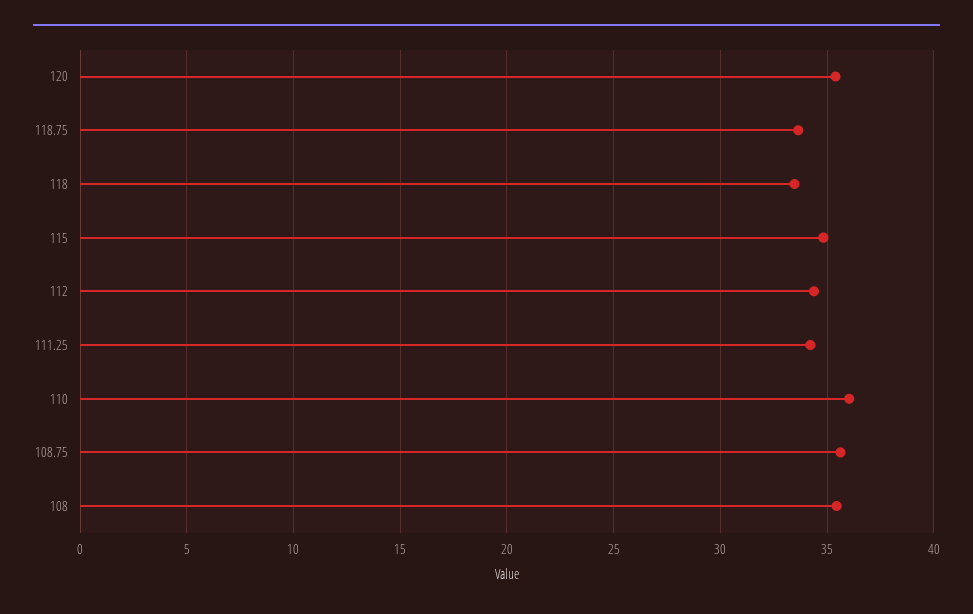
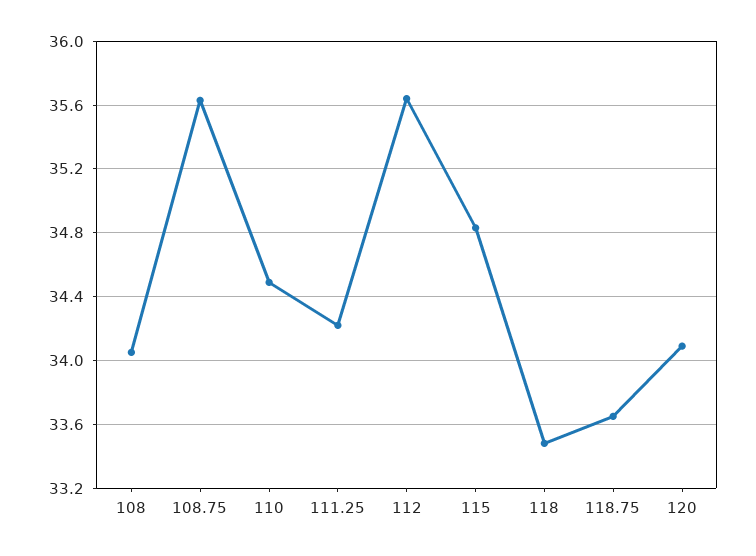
  {
-   "120": 35.5,
+   "120": 34.1,
    "118.75": 33.65,
    "118": 33.5,
    "115": 34.85,
-   "112": 34.5,
+   "112": 35.65,
    "111.25": 34.2,
-   "110": 36,
+   "110": 34.5,
    "108.75": 35.65,
-   "108": 35.5
+   "108": 34.05
  }

